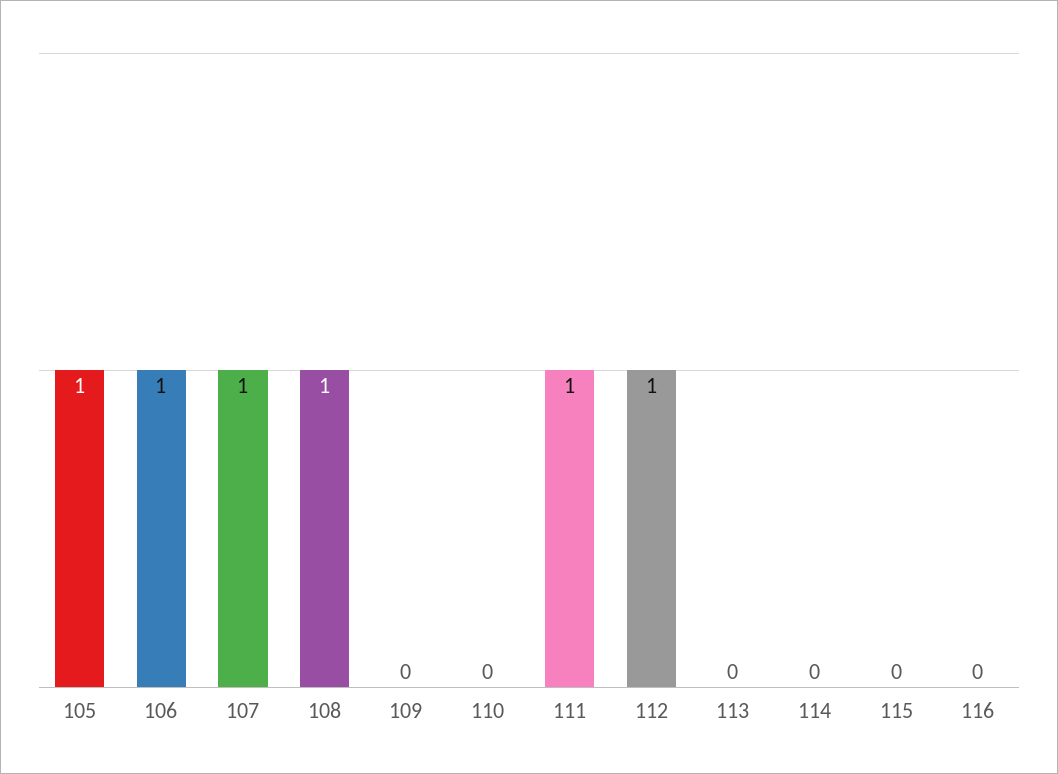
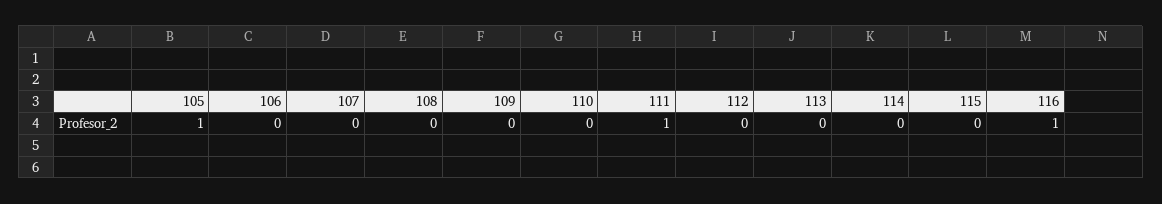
  {
    "105": 1,
-   "106": 1,
+   "106": 0,
-   "107": 1,
+   "107": 0,
-   "108": 1,
+   "108": 0,
    "109": 0,
    "110": 0,
    "111": 1,
-   "112": 1,
+   "112": 0,
    "113": 0,
    "114": 0,
    "115": 0,
-   "116": 0
+   "116": 1
  }

